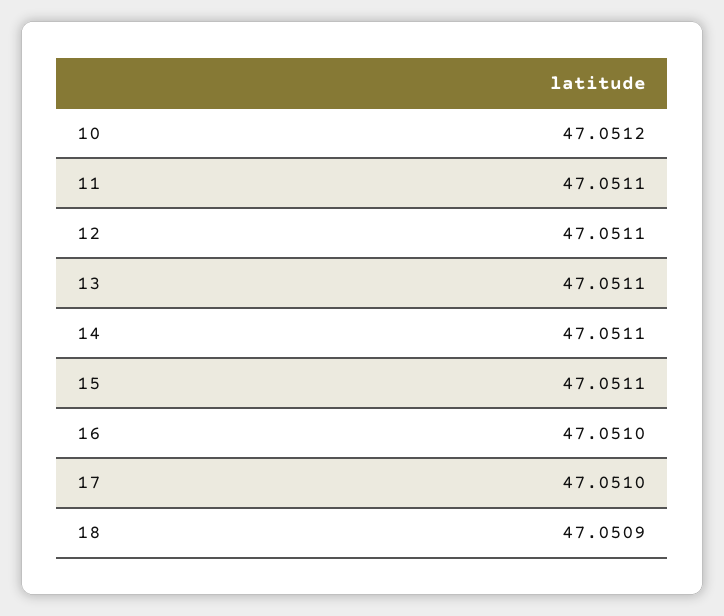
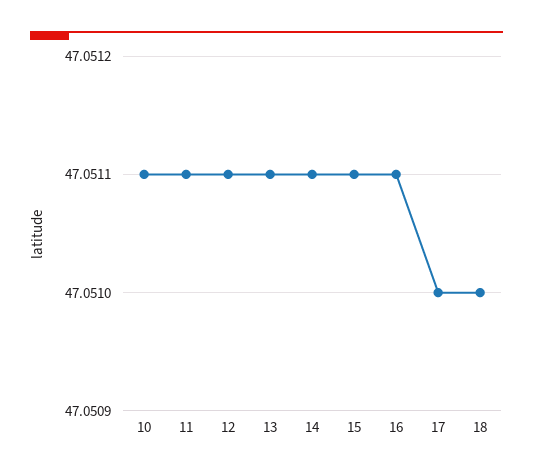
  {
-   "10": 47.0512,
+   "10": 47.0511,
    "11": 47.0511,
    "12": 47.0511,
    "13": 47.0511,
    "14": 47.0511,
    "15": 47.0511,
-   "16": 47.051,
+   "16": 47.0511,
    "17": 47.051,
-   "18": 47.0509
+   "18": 47.051
  }

